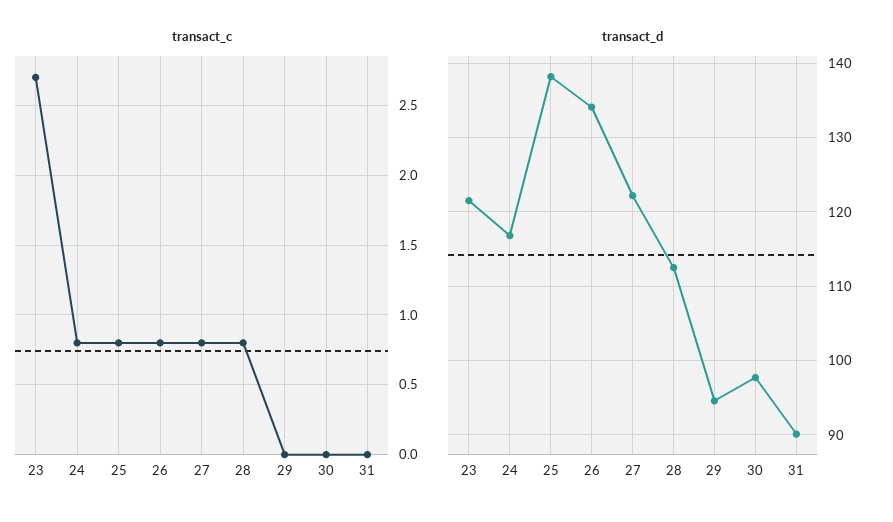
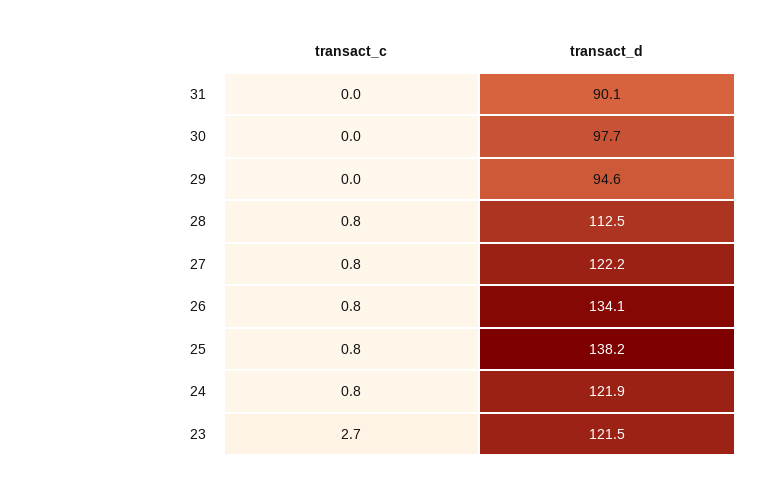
  {
    "transact_c": {
      "23": 2.7,
      "24": 0.8,
      "25": 0.8,
      "26": 0.8,
      "27": 0.8,
      "28": 0.8,
      "29": 0,
      "30": 0,
      "31": 0
    },
    "transact_d": {
      "23": 121.5,
-     "24": 117,
+     "24": 121.9,
      "25": 138.2,
      "26": 134.1,
      "27": 122.2,
      "28": 112.5,
      "29": 94.6,
      "30": 97.7,
      "31": 90.1
    }
  }

